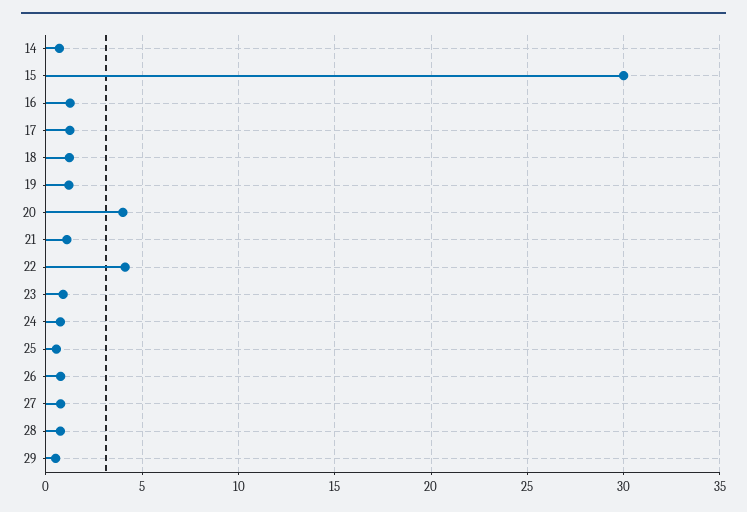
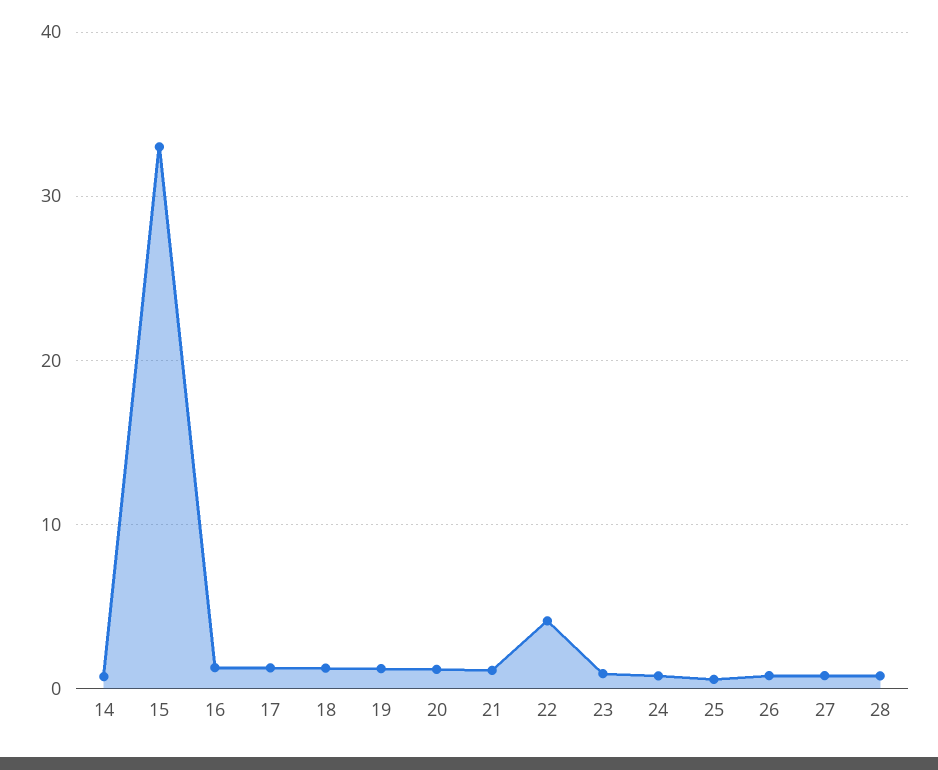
  {
    "14": 0.5,
-   "15": 30,
+   "15": 33,
    "16": 1.5,
    "17": 1,
    "18": 1,
    "19": 1,
-   "20": 4,
+   "20": 1,
    "21": 1,
    "22": 4,
    "23": 1,
    "24": 1,
    "25": 0.5,
    "26": 1,
    "27": 1,
-   "28": 1,
+   "28": 1
-   "29": 0.5
  }

